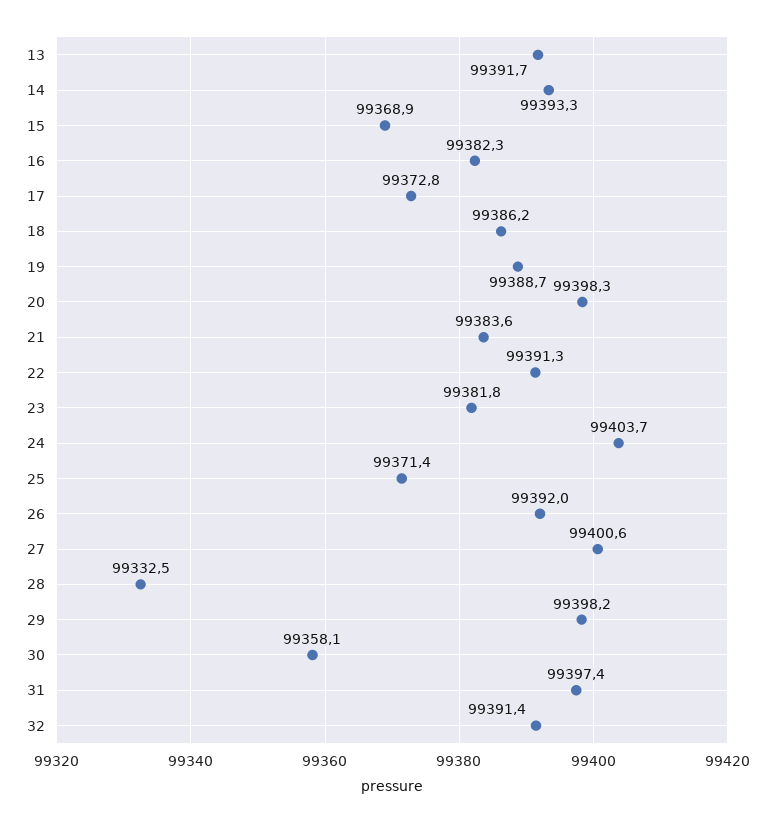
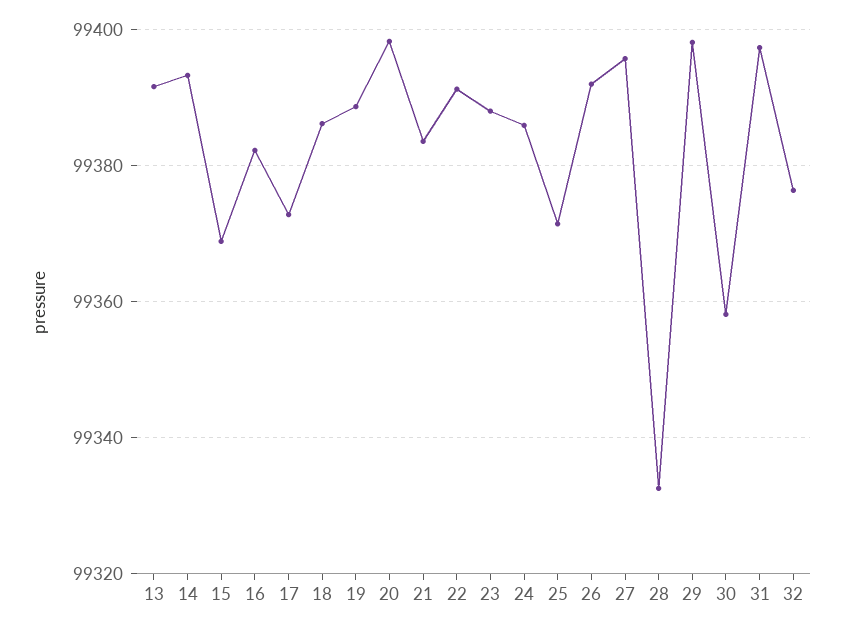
  {
    "13": 99391.7,
    "14": 99393.3,
    "15": 99368.9,
    "16": 99382.3,
    "17": 99372.8,
    "18": 99386.2,
    "19": 99388.7,
    "20": 99398.3,
    "21": 99383.6,
    "22": 99391.3,
-   "23": 99381.8,
+   "23": 99388,
-   "24": 99403.7,
+   "24": 99386,
    "25": 99371.4,
    "26": 99392,
-   "27": 99400.6,
+   "27": 99396,
    "28": 99332.5,
    "29": 99398.2,
    "30": 99358.1,
    "31": 99397.4,
-   "32": 99391.4
+   "32": 99376
  }

